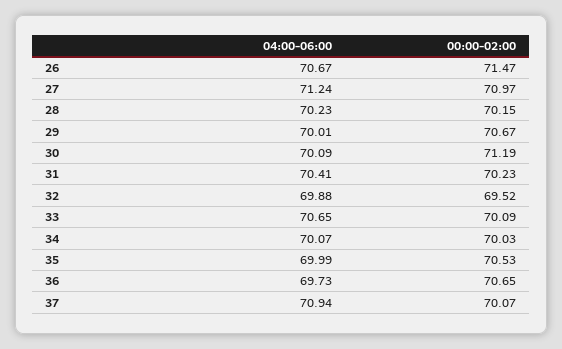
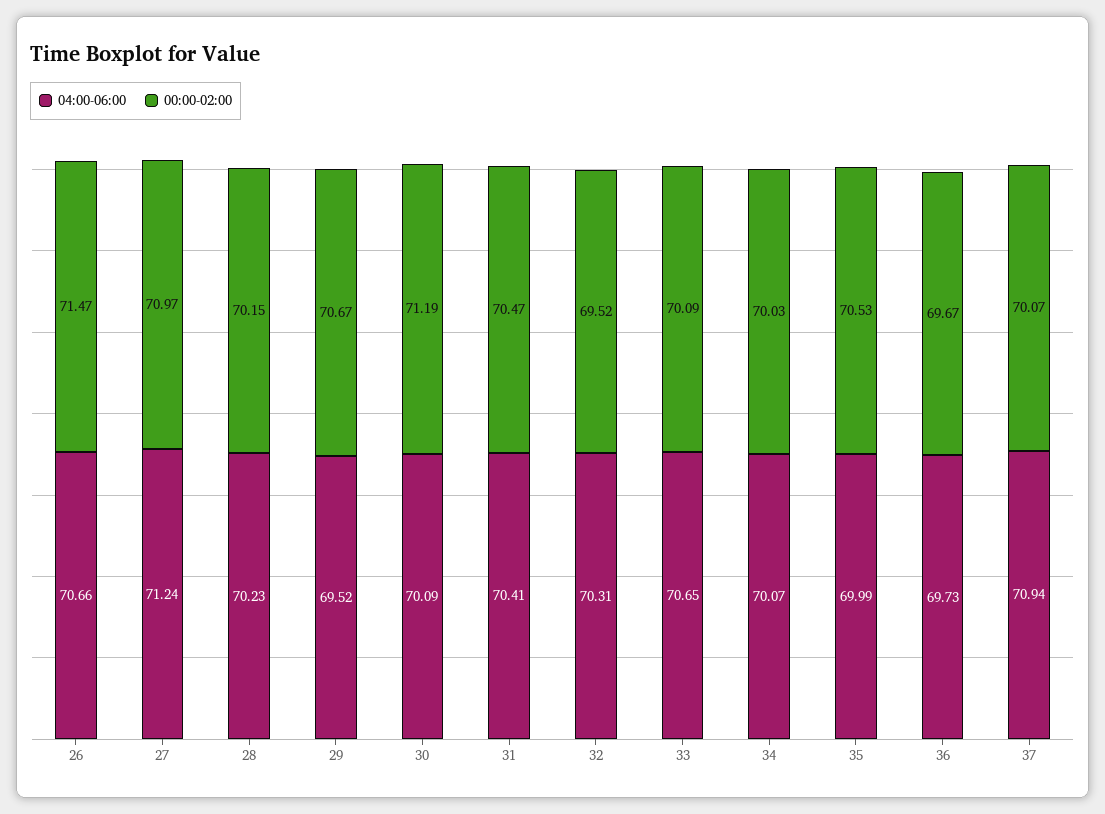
  {
    "04:00-06:00": {
-     "26": 70.67,
+     "26": 70.66,
      "27": 71.24,
      "28": 70.23,
-     "29": 70.01,
+     "29": 69.52,
      "30": 70.09,
      "31": 70.41,
-     "32": 69.88,
+     "32": 70.31,
      "33": 70.65,
      "34": 70.07,
      "35": 69.99,
      "36": 69.73,
      "37": 70.94
    },
    "00:00-02:00": {
      "26": 71.47,
      "27": 70.97,
      "28": 70.15,
      "29": 70.67,
      "30": 71.19,
-     "31": 70.23,
+     "31": 70.47,
      "32": 69.52,
      "33": 70.09,
      "34": 70.03,
      "35": 70.53,
-     "36": 70.65,
+     "36": 69.67,
      "37": 70.07
    }
  }

